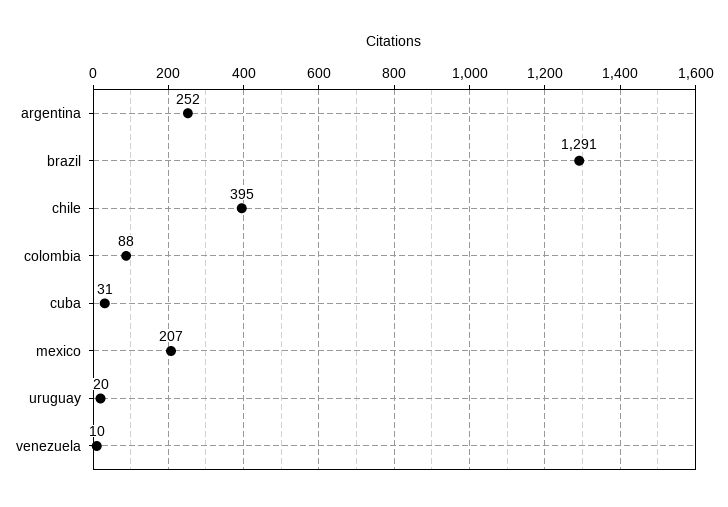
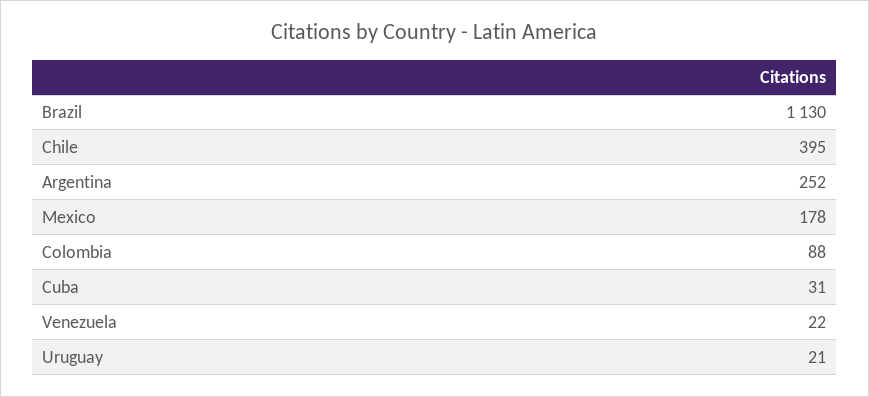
  {
    "argentina": 252,
-   "brazil": 1291,
+   "brazil": 1130,
    "chile": 395,
    "colombia": 88,
    "cuba": 31,
-   "mexico": 207,
+   "mexico": 178,
-   "uruguay": 20,
+   "uruguay": 21,
-   "venezuela": 10
+   "venezuela": 22
  }

